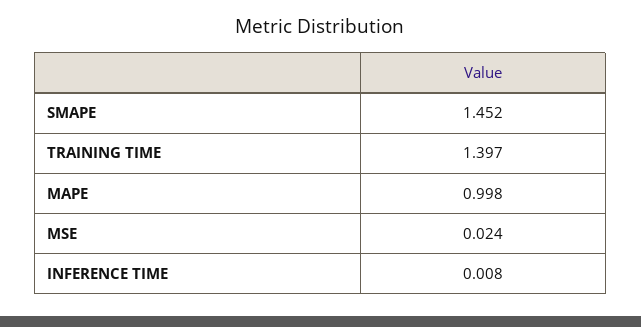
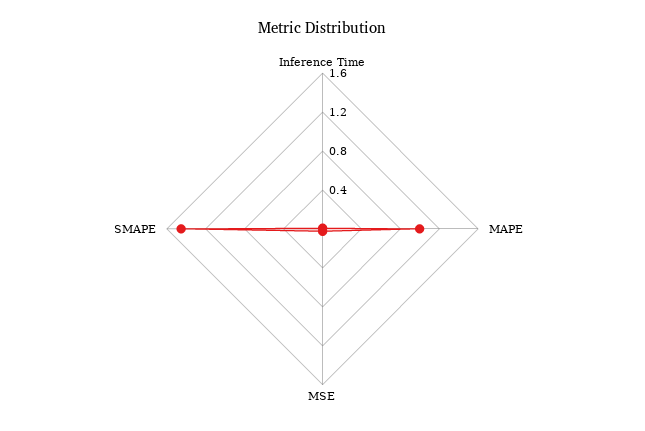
  {
    "SMAPE": 1.452,
-   "TRAINING TIME": 1.397,
    "MAPE": 0.998,
    "MSE": 0.024,
    "INFERENCE TIME": 0.008
  }

